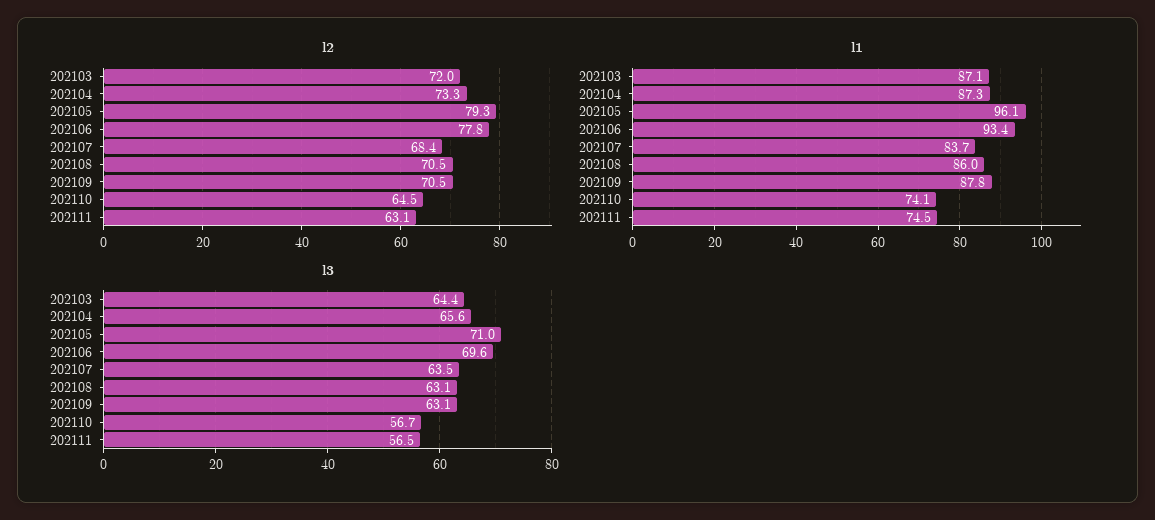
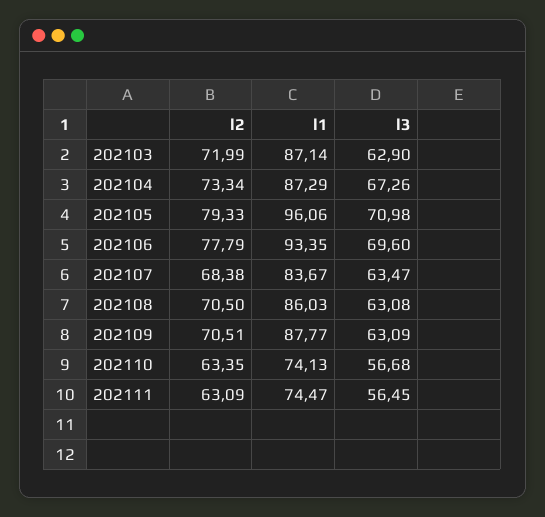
  {
    "l2": {
      "202103": 71.99,
      "202104": 73.34,
      "202105": 79.33,
      "202106": 77.79,
      "202107": 68.38,
      "202108": 70.5,
      "202109": 70.51,
-     "202110": 64.5,
+     "202110": 63.35,
      "202111": 63.09
    },
    "l1": {
      "202103": 87.14,
      "202104": 87.29,
      "202105": 96.06,
      "202106": 93.35,
      "202107": 83.67,
      "202108": 86.03,
      "202109": 87.77,
      "202110": 74.13,
      "202111": 74.47
    },
    "l3": {
-     "202103": 64.4,
+     "202103": 62.9,
-     "202104": 65.6,
+     "202104": 67.26,
      "202105": 70.98,
      "202106": 69.6,
      "202107": 63.47,
      "202108": 63.08,
      "202109": 63.09,
      "202110": 56.68,
      "202111": 56.45
    }
  }

